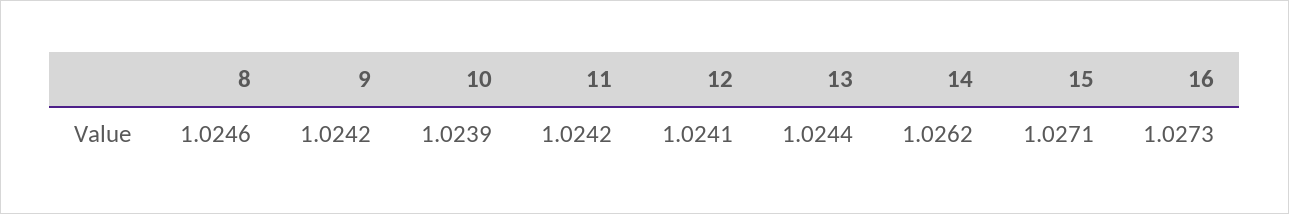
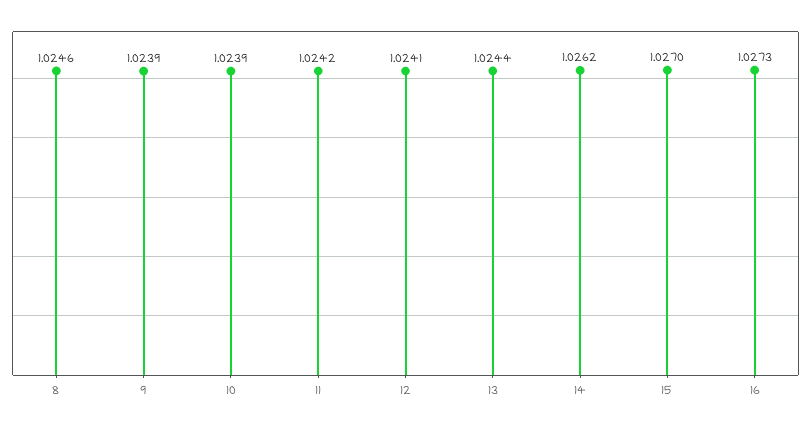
  {
    "8": 1.0246,
-   "9": 1.0242,
+   "9": 1.0239,
    "10": 1.0239,
    "11": 1.0242,
    "12": 1.0241,
    "13": 1.0244,
    "14": 1.0262,
-   "15": 1.0271,
+   "15": 1.027,
    "16": 1.0273
  }

